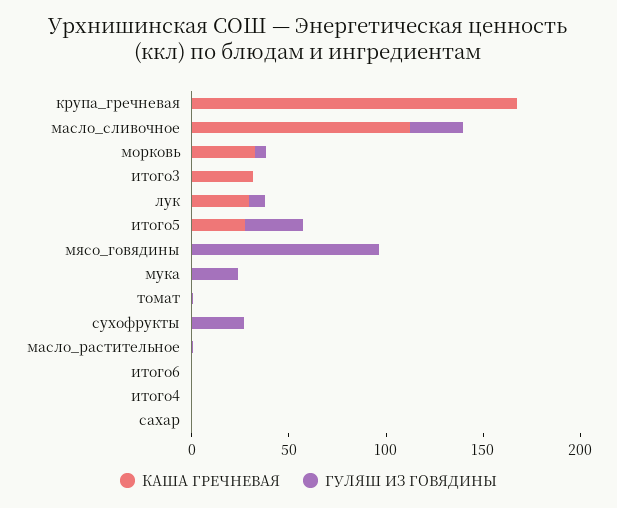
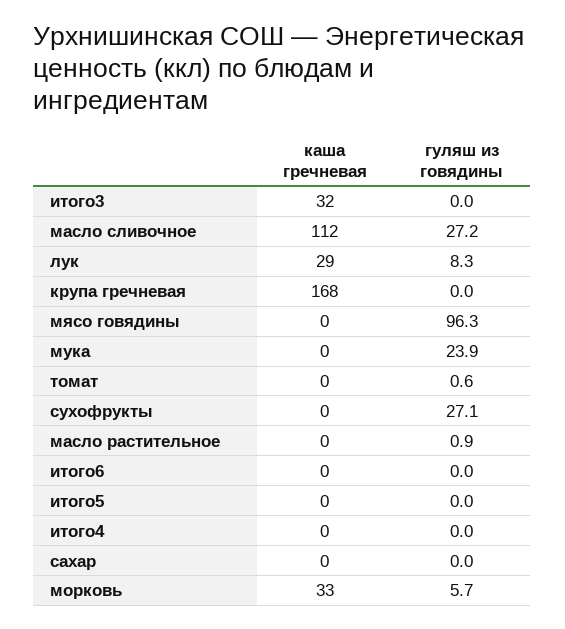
  {
    "КАША ГРЕЧНЕВАЯ": {
      "крупа_гречневая": 168,
      "масло_сливочное": 112,
      "морковь": 33,
      "итого3": 32,
      "лук": 29,
-     "итого5": 30,
+     "итого5": 0,
      "мясо_говядины": 0,
      "мука": 0,
      "томат": 0,
      "сухофрукты": 0,
      "масло_растительное": 0,
      "итого6": 0,
      "итого4": 0,
      "сахар": 0
    },
    "ГУЛЯШ ИЗ ГОВЯДИНЫ": {
      "крупа_гречневая": 0,
      "масло_сливочное": 27.2,
      "морковь": 5.7,
      "итого3": 0,
      "лук": 8.3,
-     "итого5": 30,
+     "итого5": 0,
      "мясо_говядины": 96.3,
      "мука": 23.9,
      "томат": 0.6,
      "сухофрукты": 27.1,
      "масло_растительное": 0.9,
      "итого6": 0,
      "итого4": 0,
      "сахар": 0
    }
  }

